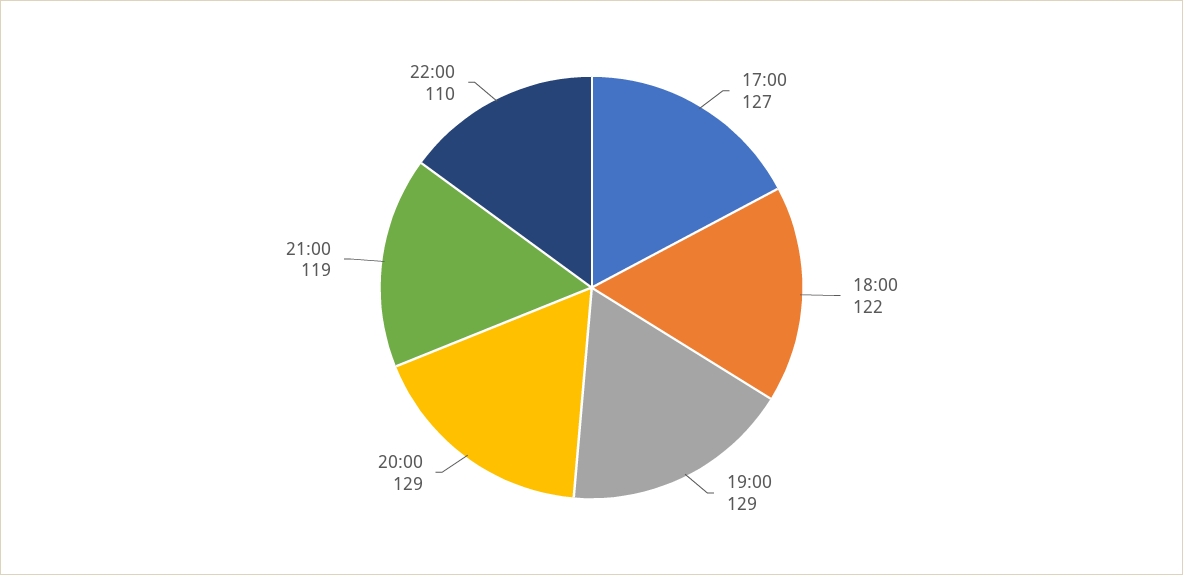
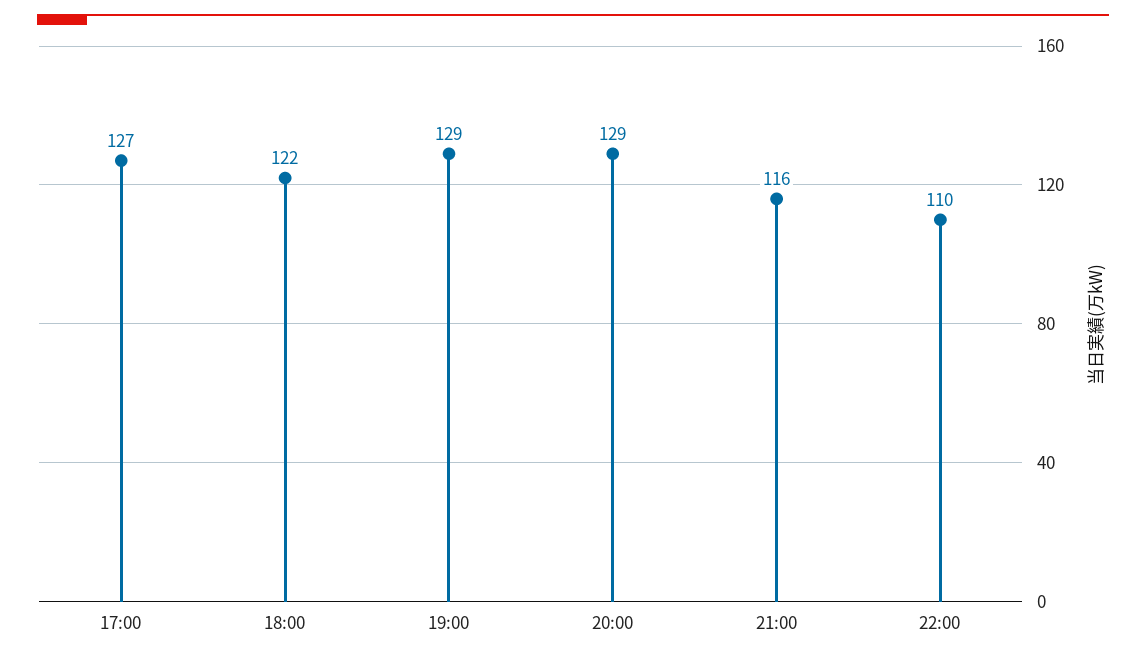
  {
    "17:00": 127,
    "18:00": 122,
    "19:00": 129,
    "20:00": 129,
-   "21:00": 119,
+   "21:00": 116,
    "22:00": 110
  }

